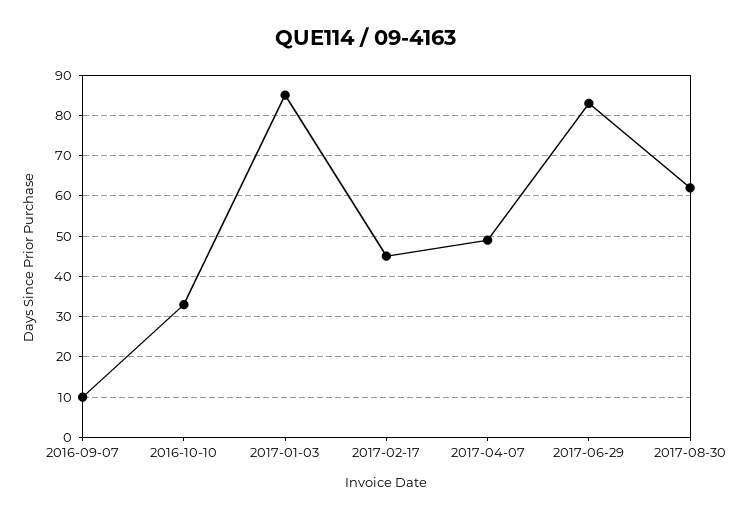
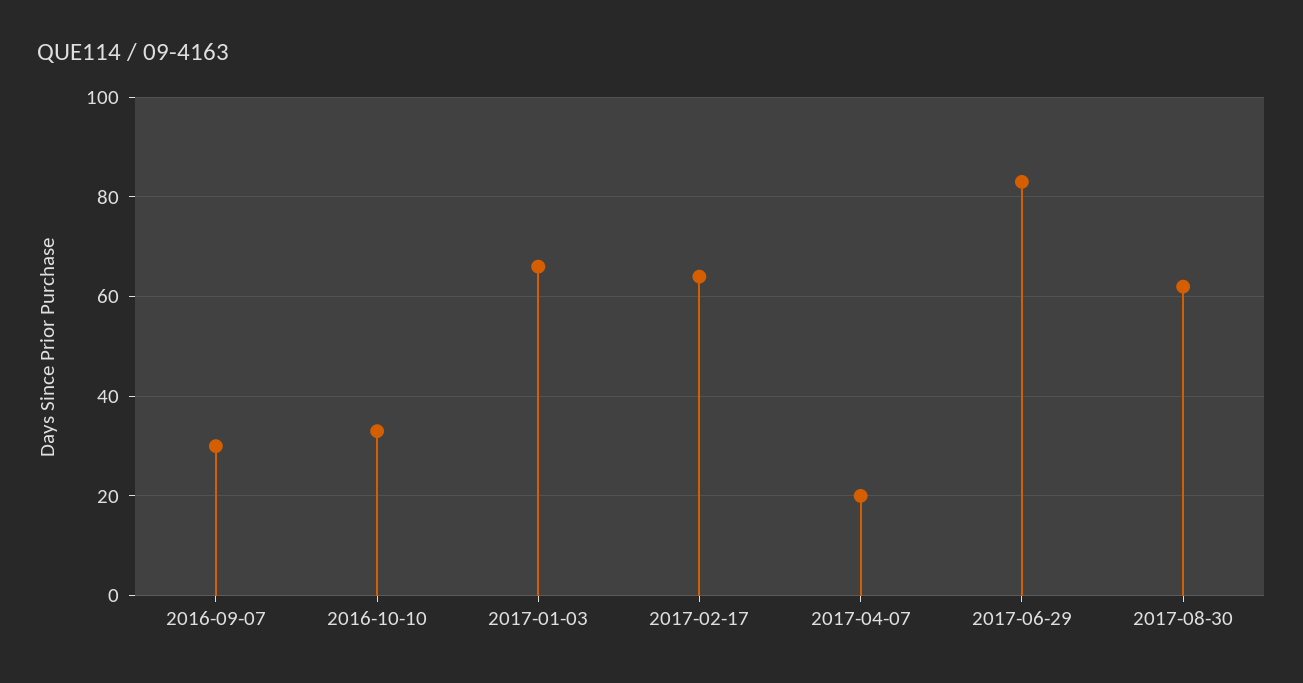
  {
-   "2016-09-07": 10,
+   "2016-09-07": 30,
    "2016-10-10": 35,
-   "2017-01-03": 85,
+   "2017-01-03": 65,
-   "2017-02-17": 45,
+   "2017-02-17": 65,
-   "2017-04-07": 50,
+   "2017-04-07": 20,
    "2017-06-29": 85,
    "2017-08-30": 60
  }

